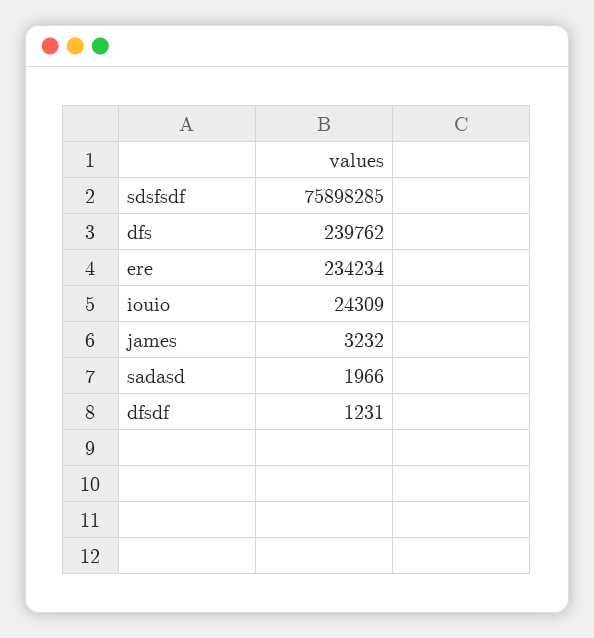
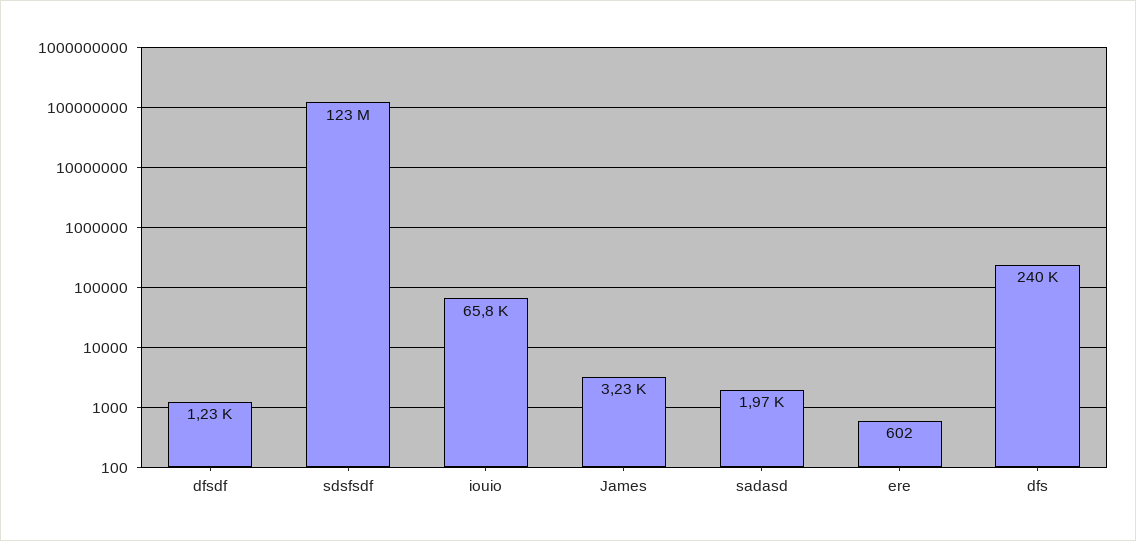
  {
-   "sdsfsdf": 75898285,
+   "sdsfsdf": 123000000,
    "dfs": 239762,
-   "ere": 234234,
+   "ere": 602,
-   "iouio": 24309,
+   "iouio": 65800,
    "james": 3232,
    "sadasd": 1966,
    "dfsdf": 1231
  }

